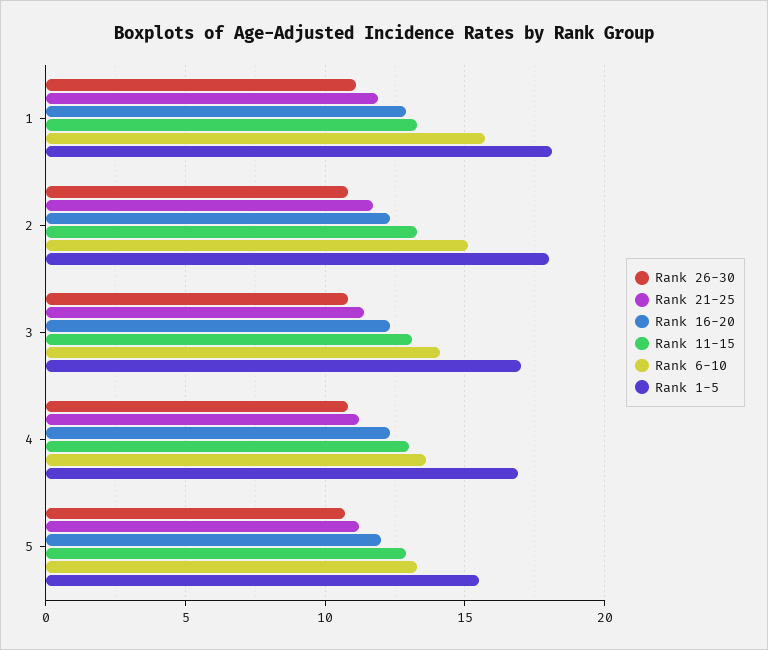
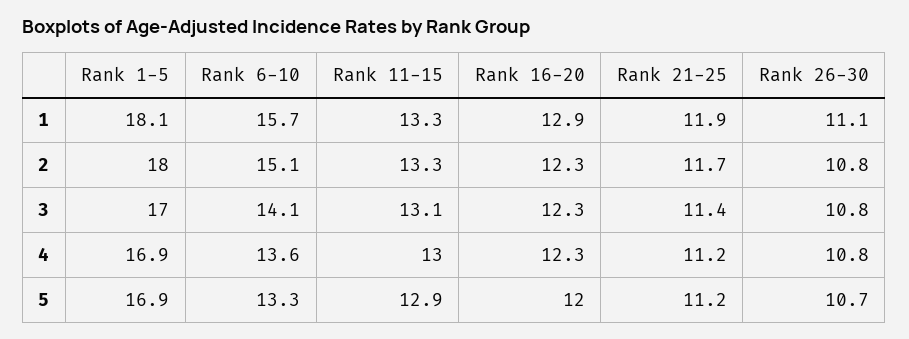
  {
    "Rank 26-30": {
      "1": 11.1,
      "2": 10.8,
      "3": 10.8,
      "4": 10.8,
      "5": 10.7
    },
    "Rank 21-25": {
      "1": 11.9,
      "2": 11.7,
      "3": 11.4,
      "4": 11.2,
      "5": 11.2
    },
    "Rank 16-20": {
      "1": 12.9,
      "2": 12.3,
      "3": 12.3,
      "4": 12.3,
      "5": 12
    },
    "Rank 11-15": {
      "1": 13.3,
      "2": 13.3,
      "3": 13.1,
      "4": 13,
      "5": 12.9
    },
    "Rank 6-10": {
      "1": 15.7,
      "2": 15.1,
      "3": 14.1,
      "4": 13.6,
      "5": 13.3
    },
    "Rank 1-5": {
      "1": 18.1,
      "2": 18,
      "3": 17,
      "4": 16.9,
-     "5": 15.5
+     "5": 16.9
    }
  }

